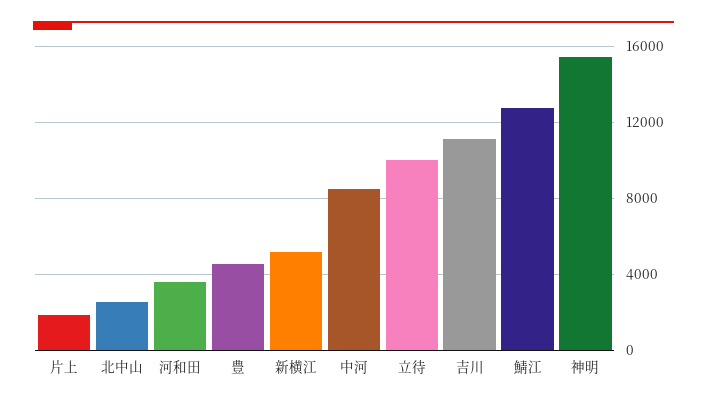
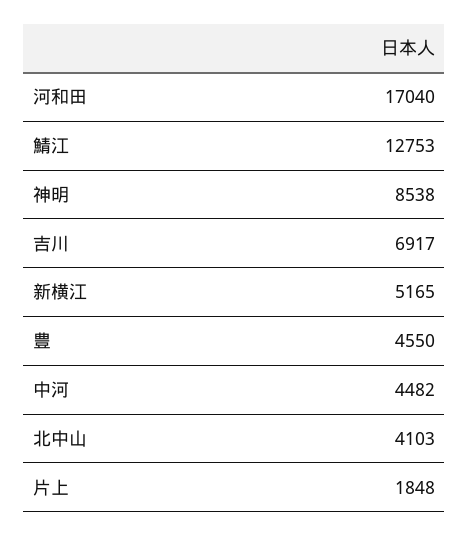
  {
    "片上": 1848,
-   "北中山": 2500,
+   "北中山": 4103,
-   "河和田": 3500,
+   "河和田": 17040,
    "豊": 4550,
    "新横江": 5165,
-   "中河": 8500,
+   "中河": 4482,
-   "立待": 10000,
-   "吉川": 11000,
+   "吉川": 6917,
    "鯖江": 12753,
-   "神明": 15500
+   "神明": 8538
  }

